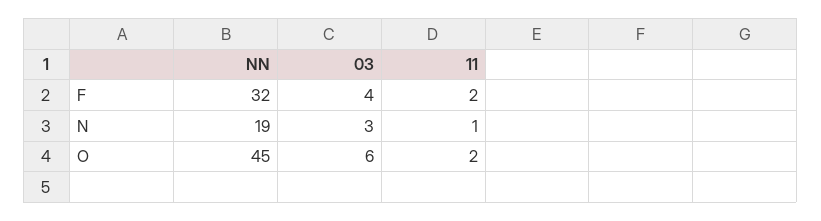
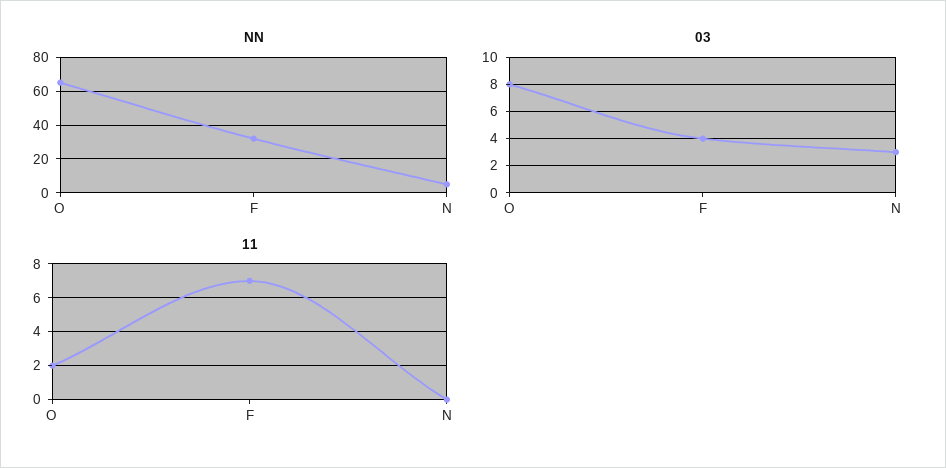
  {
    "NN": {
      "F": 32,
-     "N": 19,
+     "N": 5,
-     "O": 45
+     "O": 65
    },
    "03": {
      "F": 4,
      "N": 3,
-     "O": 6
+     "O": 8
    },
    "11": {
-     "F": 2,
+     "F": 7,
-     "N": 1,
+     "N": 0,
      "O": 2
    }
  }

